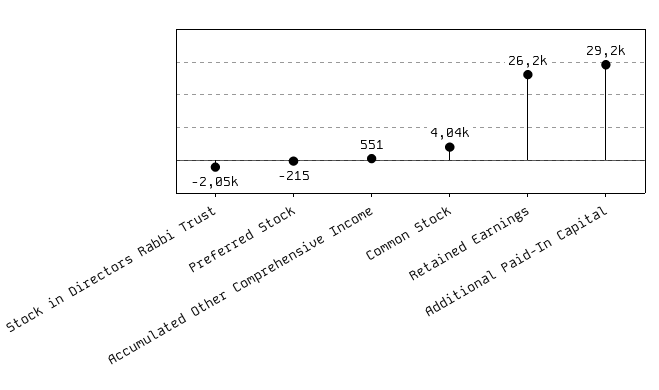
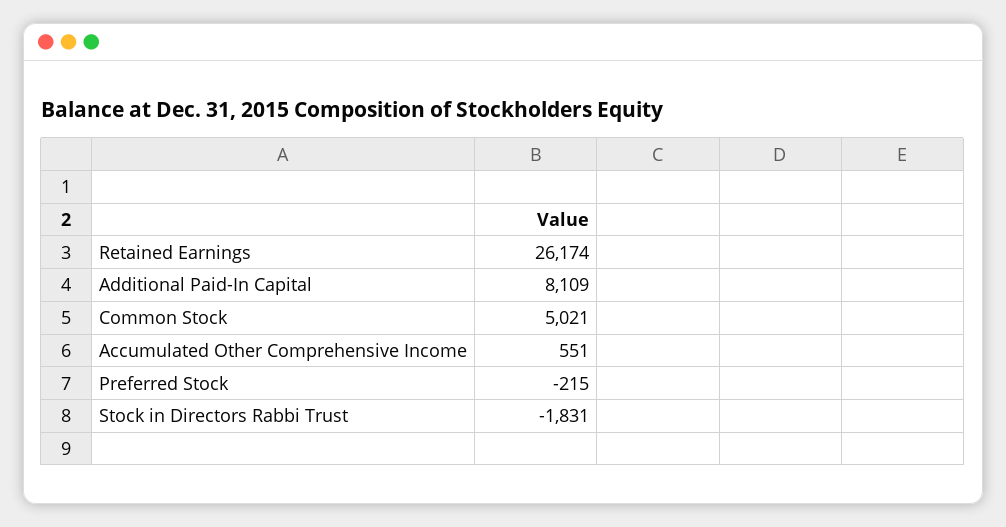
  {
-   "Stock in Directors Rabbi Trust": -2050,
+   "Stock in Directors Rabbi Trust": -1831,
    "Preferred Stock": -215,
    "Accumulated Other Comprehensive Income": 551,
-   "Common Stock": 4040,
+   "Common Stock": 5021,
    "Retained Earnings": 26174,
-   "Additional Paid-In Capital": 29200
+   "Additional Paid-In Capital": 8109
  }

